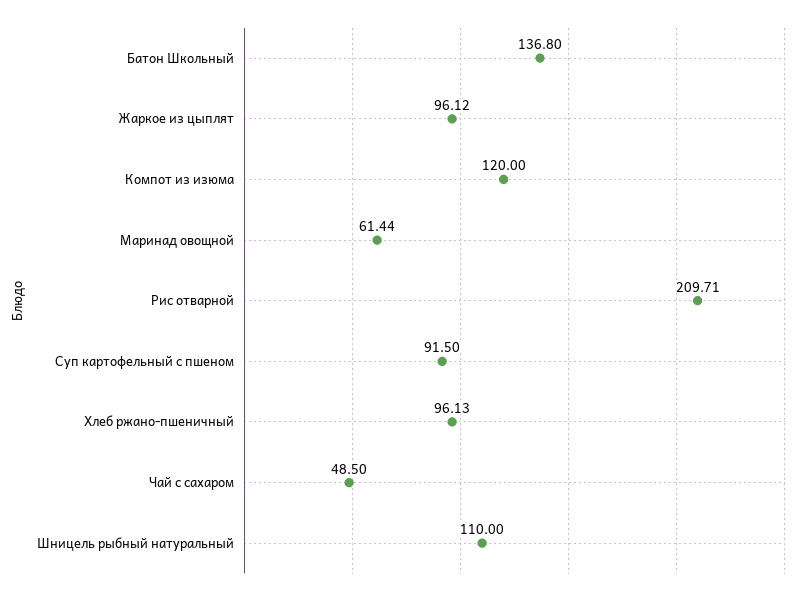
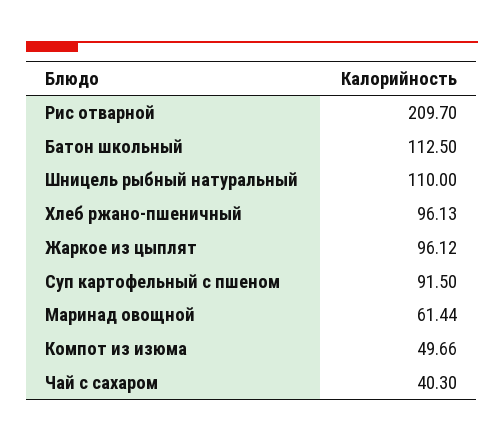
  {
-   "Батон Школьный": 136.8,
+   "Батон Школьный": 112.5,
    "Жаркое из цыплят": 96.12,
-   "Компот из изюма": 120,
+   "Компот из изюма": 49.66,
    "Маринад овощной": 61.44,
-   "Рис отварной": 209.71,
+   "Рис отварной": 209.7,
    "Суп картофельный с пшеном": 91.5,
    "Хлеб ржано-пшеничный": 96.13,
-   "Чай с сахаром": 48.5,
+   "Чай с сахаром": 40.3,
    "Шницель рыбный натуральный": 110
  }

